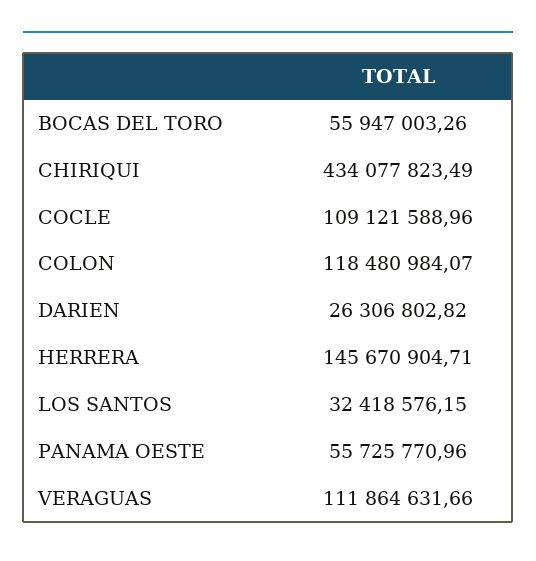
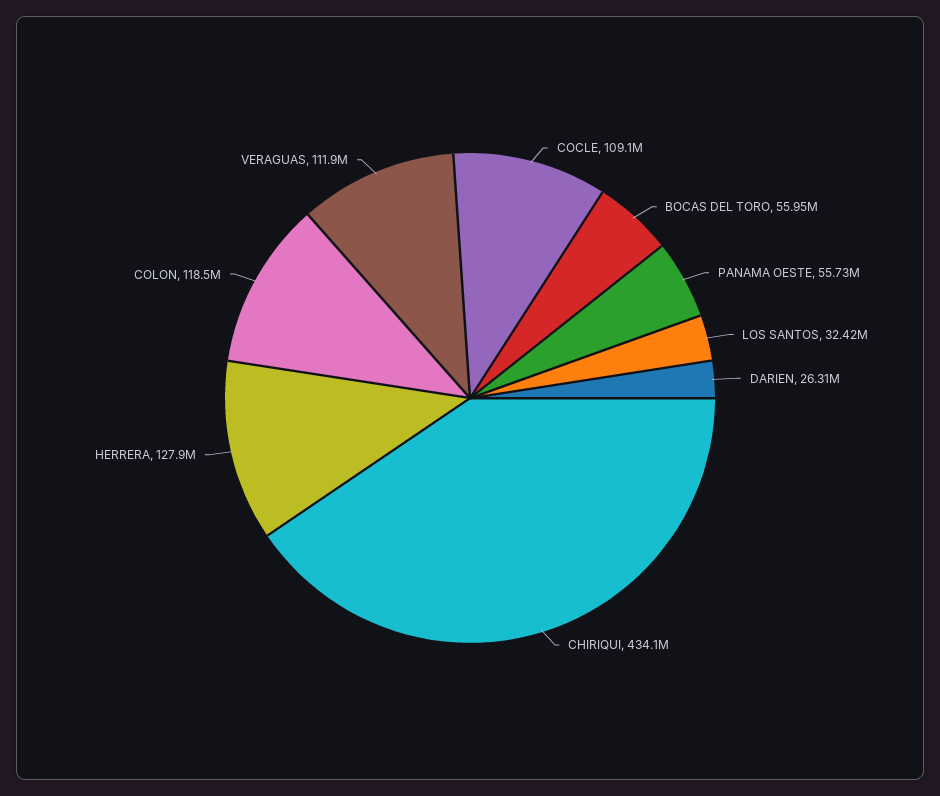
  {
    "BOCAS DEL TORO": 55947003.26,
    "CHIRIQUI": 434077823.49,
    "COCLE": 109121588.96,
    "COLON": 118480984.07,
    "DARIEN": 26306802.82,
-   "HERRERA": 145670904.71,
+   "HERRERA": 127900000,
    "LOS SANTOS": 32418576.15,
    "PANAMA OESTE": 55725770.96,
    "VERAGUAS": 111864631.66
  }

